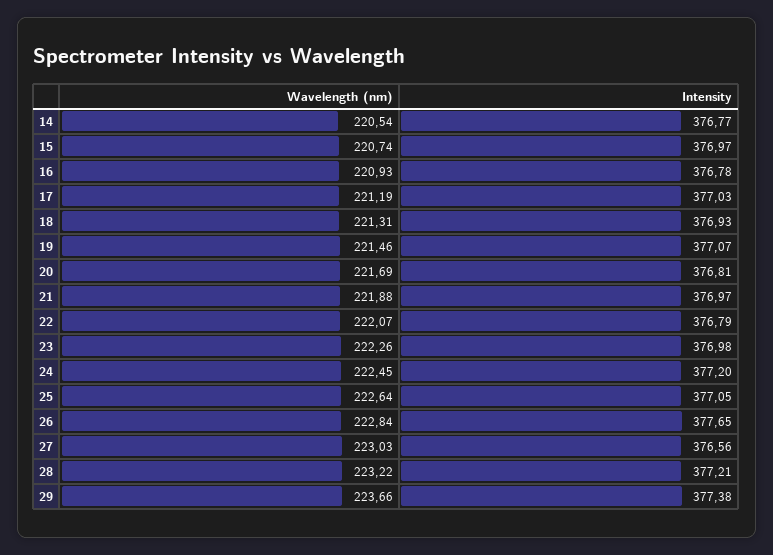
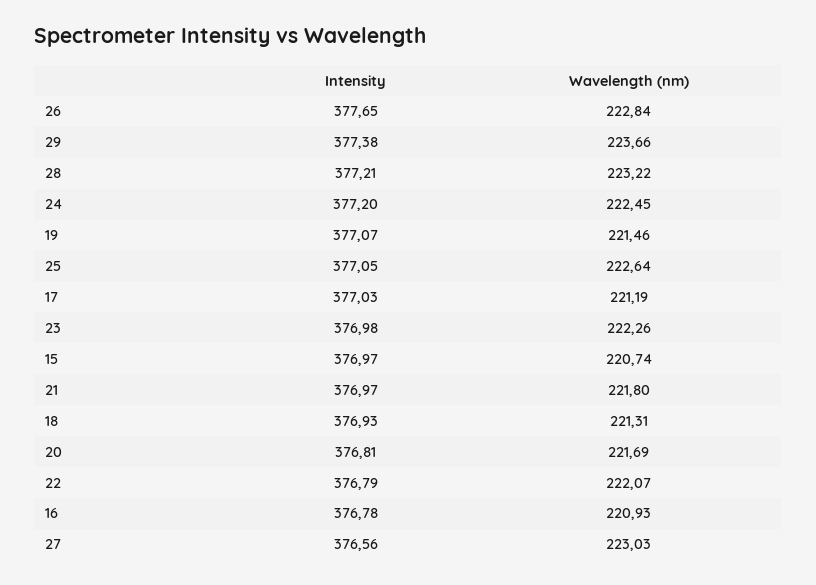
  {
    "Wavelength (nm)": {
-     "14": 220.54,
      "15": 220.74,
      "16": 220.93,
      "17": 221.19,
      "18": 221.31,
      "19": 221.46,
      "20": 221.69,
-     "21": 221.88,
+     "21": 221.8,
      "22": 222.07,
      "23": 222.26,
      "24": 222.45,
      "25": 222.64,
      "26": 222.84,
      "27": 223.03,
      "28": 223.22,
      "29": 223.66
    },
    "Intensity": {
-     "14": 376.77,
      "15": 376.97,
      "16": 376.78,
      "17": 377.03,
      "18": 376.93,
      "19": 377.07,
      "20": 376.81,
      "21": 376.97,
      "22": 376.79,
      "23": 376.98,
      "24": 377.2,
      "25": 377.05,
      "26": 377.65,
      "27": 376.56,
      "28": 377.21,
      "29": 377.38
    }
  }

